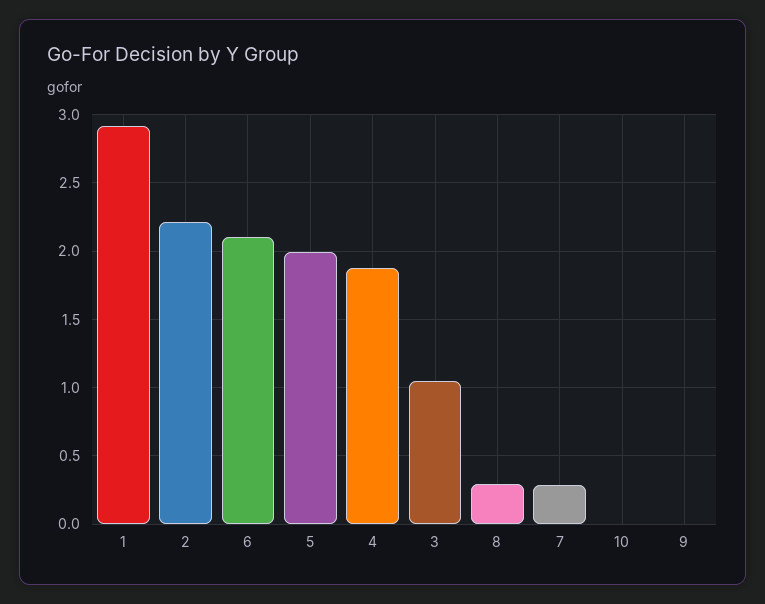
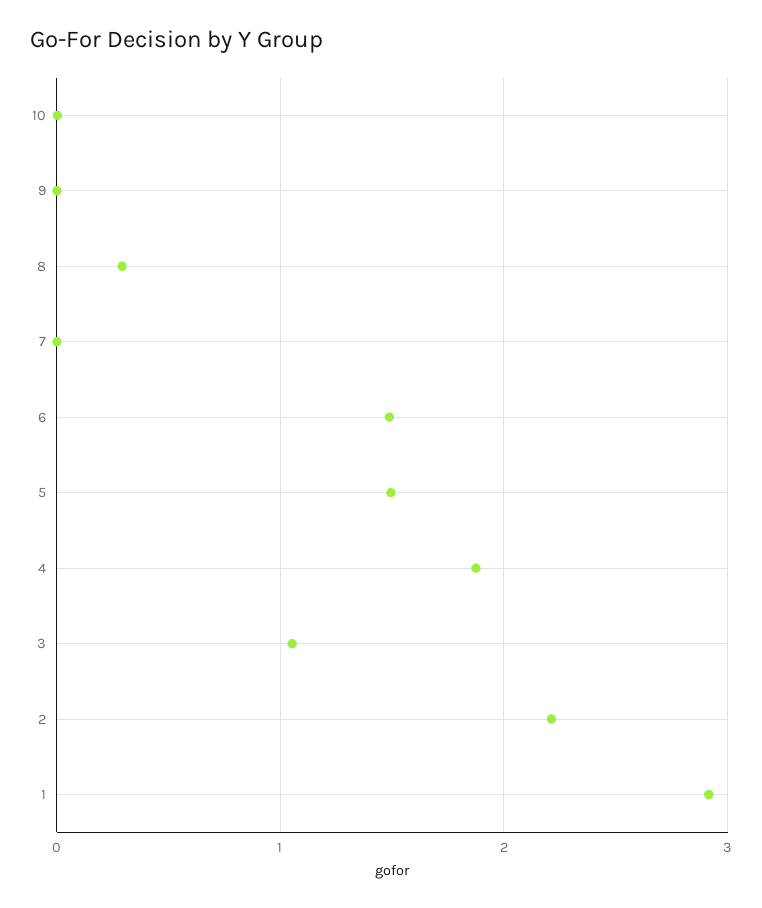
  {
    "1": 2.9,
    "2": 2.2,
-   "6": 2.1,
+   "6": 1.5,
-   "5": 2,
+   "5": 1.5,
    "4": 1.85,
    "3": 1.05,
    "8": 0.3,
-   "7": 0.3,
+   "7": 0,
    "10": 0,
    "9": 0
  }

